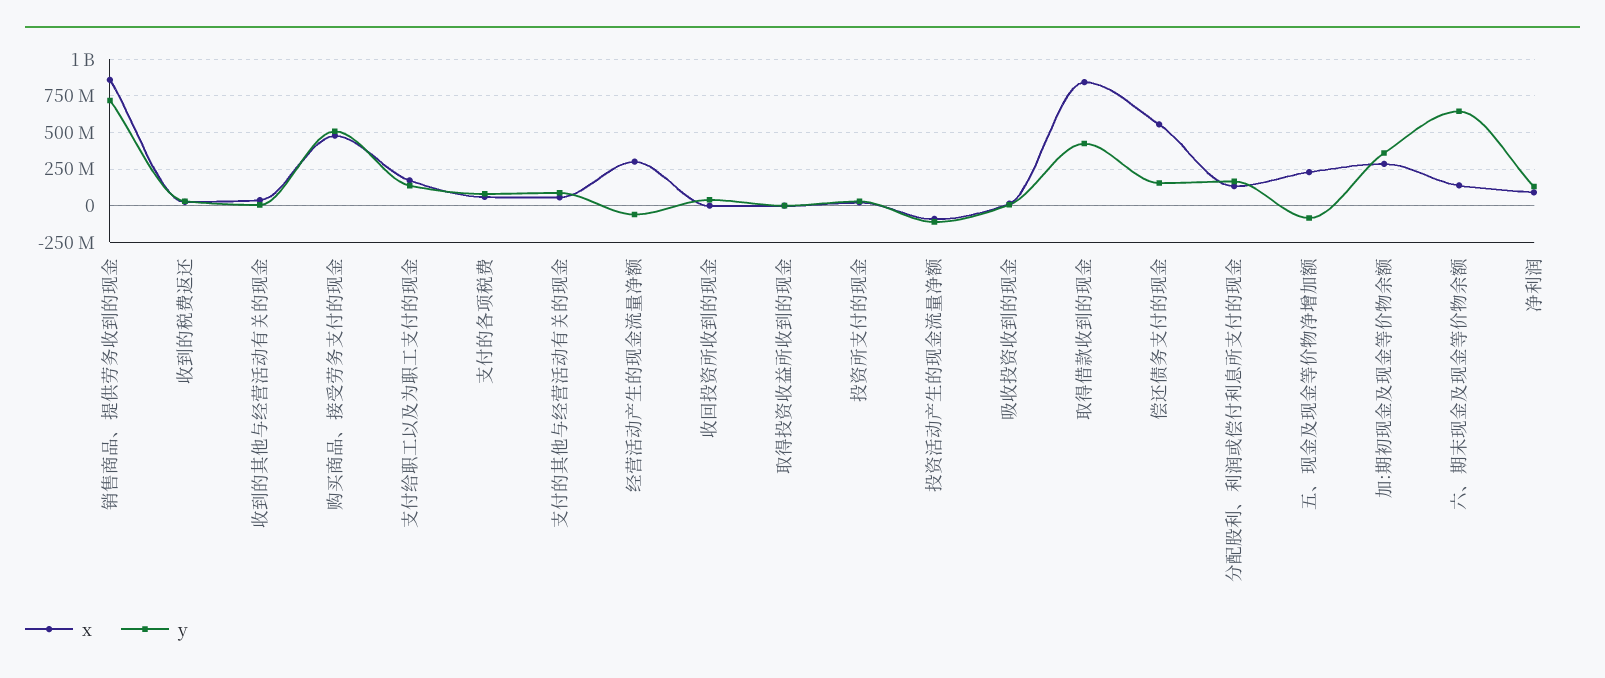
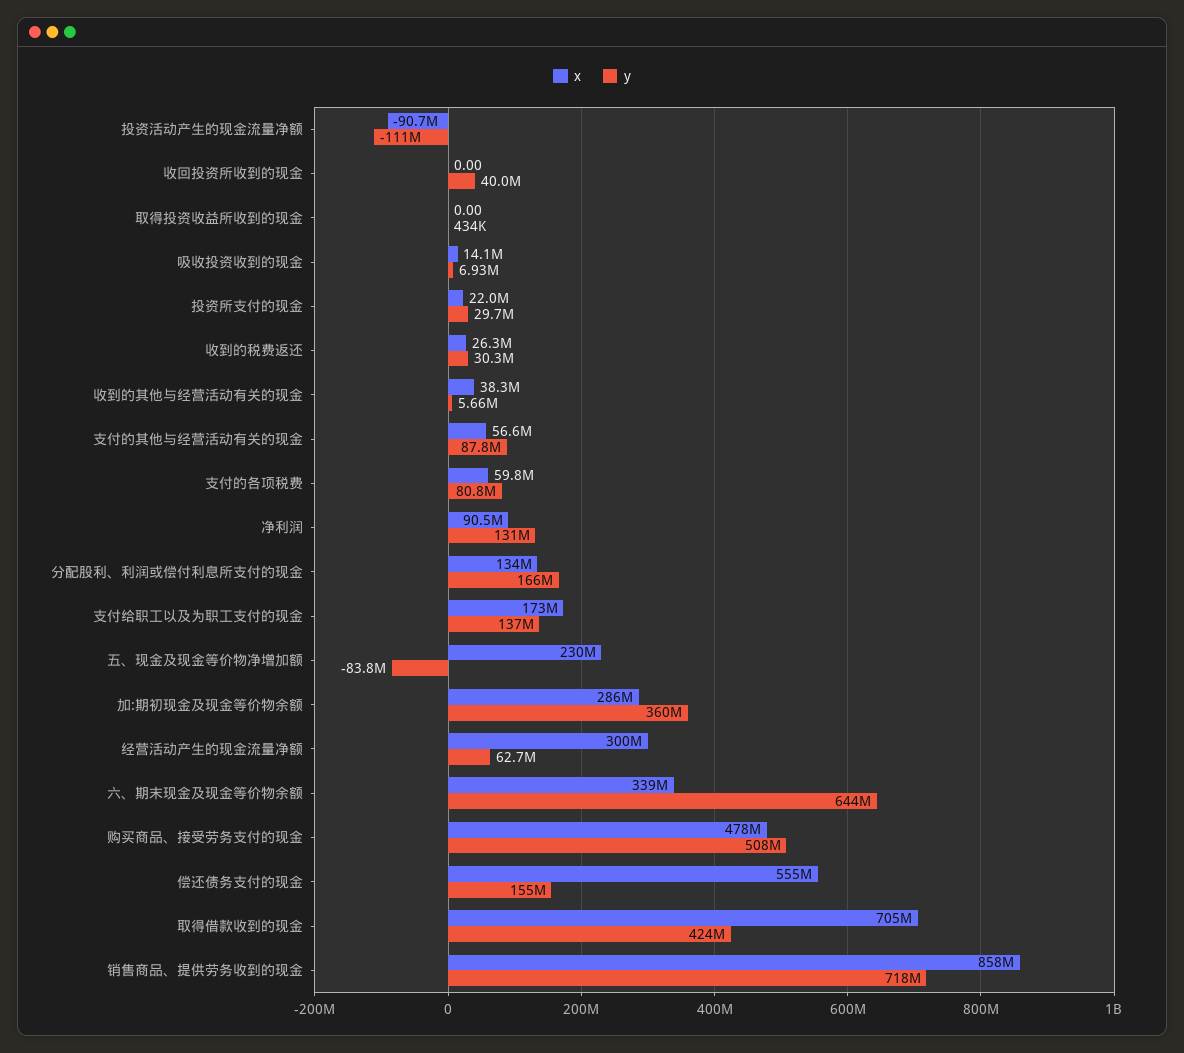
  {
    "x": {
      "销售商品、提供劳务收到的现金": 858000000,
      "收到的税费返还": 26300000,
      "收到的其他与经营活动有关的现金": 38300000,
      "购买商品、接受劳务支付的现金": 478000000,
      "支付给职工以及为职工支付的现金": 173000000,
      "支付的各项税费": 59800000,
      "支付的其他与经营活动有关的现金": 56600000,
      "经营活动产生的现金流量净额": 300000000,
      "收回投资所收到的现金": 0,
      "取得投资收益所收到的现金": 0,
      "投资所支付的现金": 22000000,
      "投资活动产生的现金流量净额": -90700000,
      "吸收投资收到的现金": 14100000,
-     "取得借款收到的现金": 850000000,
+     "取得借款收到的现金": 705000000,
      "偿还债务支付的现金": 555000000,
      "分配股利、利润或偿付利息所支付的现金": 134000000,
      "五、现金及现金等价物净增加额": 230000000,
      "加:期初现金及现金等价物余额": 286000000,
-     "六、期末现金及现金等价物余额": 150000000,
+     "六、期末现金及现金等价物余额": 339000000,
      "净利润": 90500000
    },
    "y": {
      "销售商品、提供劳务收到的现金": 718000000,
      "收到的税费返还": 30300000,
      "收到的其他与经营活动有关的现金": 5660000,
      "购买商品、接受劳务支付的现金": 508000000,
      "支付给职工以及为职工支付的现金": 137000000,
      "支付的各项税费": 80800000,
      "支付的其他与经营活动有关的现金": 87800000,
-     "经营活动产生的现金流量净额": -50000000,
+     "经营活动产生的现金流量净额": 62700000,
      "收回投资所收到的现金": 40000000,
      "取得投资收益所收到的现金": 434000,
      "投资所支付的现金": 29700000,
      "投资活动产生的现金流量净额": -111000000,
      "吸收投资收到的现金": 6930000,
      "取得借款收到的现金": 424000000,
      "偿还债务支付的现金": 155000000,
      "分配股利、利润或偿付利息所支付的现金": 166000000,
      "五、现金及现金等价物净增加额": -83800000,
      "加:期初现金及现金等价物余额": 360000000,
      "六、期末现金及现金等价物余额": 644000000,
      "净利润": 131000000
    }
  }

